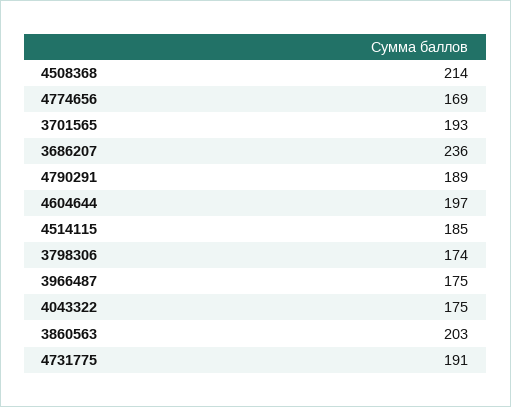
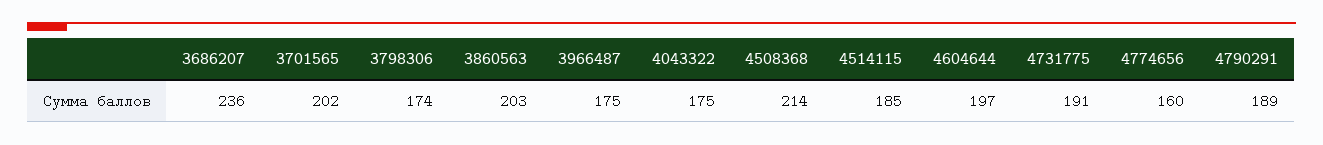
  {
    "4508368": 214,
-   "4774656": 169,
+   "4774656": 160,
-   "3701565": 193,
+   "3701565": 202,
    "3686207": 236,
    "4790291": 189,
    "4604644": 197,
    "4514115": 185,
    "3798306": 174,
    "3966487": 175,
    "4043322": 175,
    "3860563": 203,
    "4731775": 191
  }

